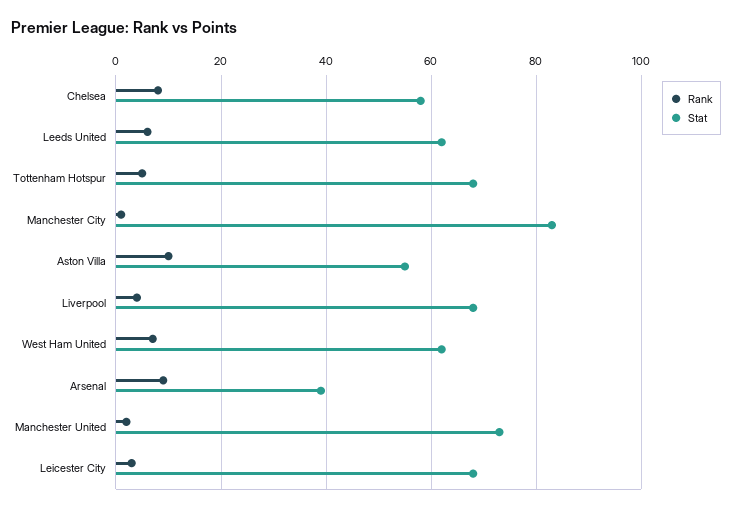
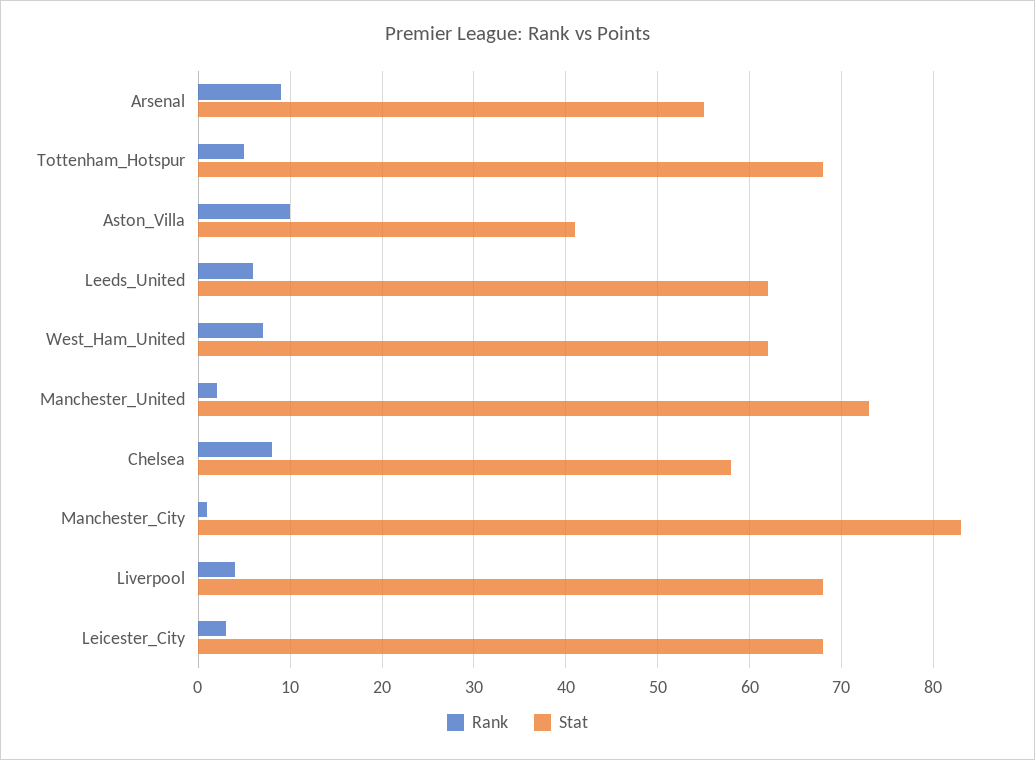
  {
    "Rank": {
      "Chelsea": 8,
      "Leeds United": 6,
      "Tottenham Hotspur": 5,
      "Manchester City": 1,
      "Aston Villa": 10,
      "Liverpool": 4,
      "West Ham United": 7,
      "Arsenal": 9,
      "Manchester United": 2,
      "Leicester City": 3
    },
    "Stat": {
      "Chelsea": 58,
      "Leeds United": 62,
      "Tottenham Hotspur": 68,
      "Manchester City": 83,
-     "Aston Villa": 55,
+     "Aston Villa": 41,
      "Liverpool": 68,
      "West Ham United": 62,
-     "Arsenal": 40,
+     "Arsenal": 55,
      "Manchester United": 73,
      "Leicester City": 68
    }
  }

